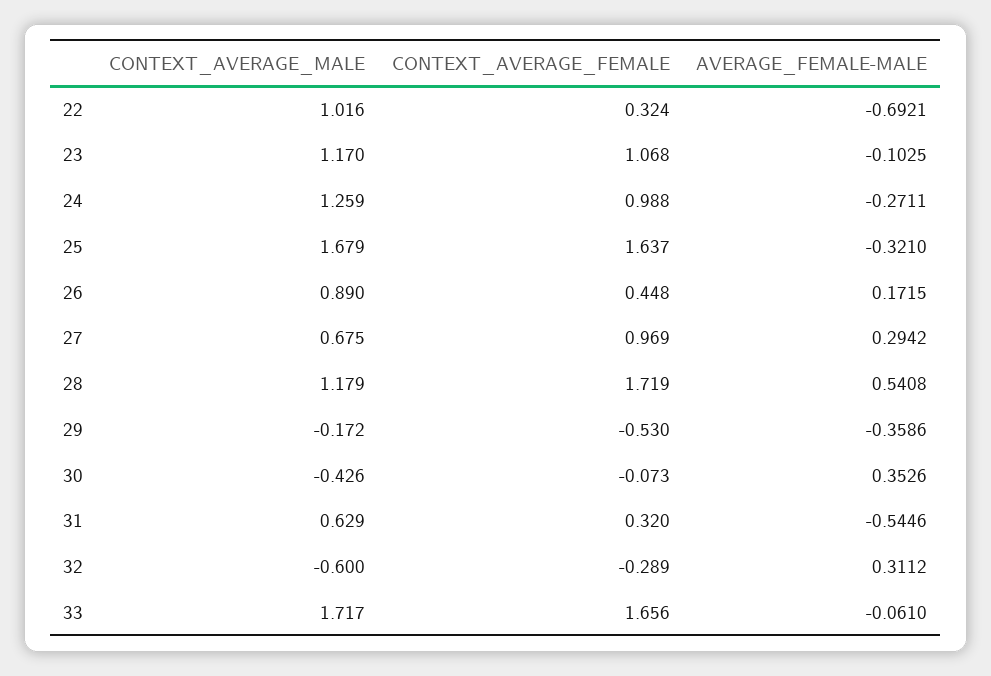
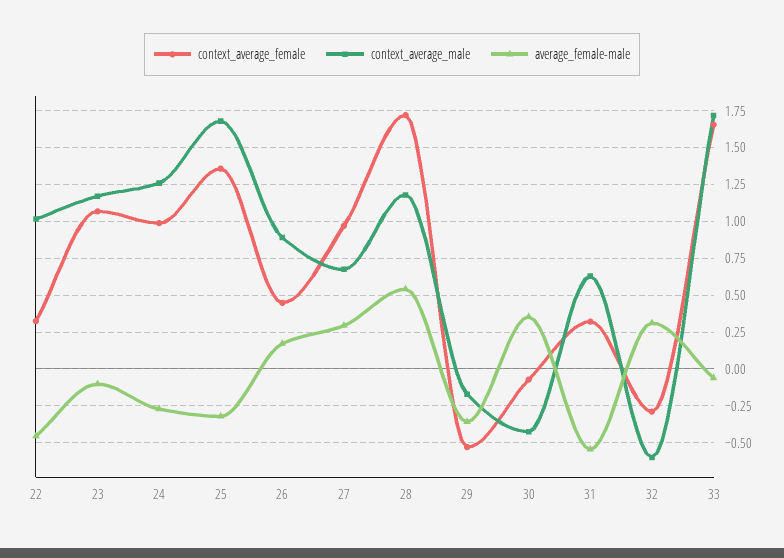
  {
    "CONTEXT_AVERAGE_MALE": {
      "22": 1.016,
      "23": 1.17,
      "24": 1.259,
      "25": 1.679,
      "26": 0.89,
      "27": 0.675,
      "28": 1.179,
      "29": -0.172,
      "30": -0.426,
      "31": 0.629,
      "32": -0.6,
      "33": 1.717
    },
    "CONTEXT_AVERAGE_FEMALE": {
      "22": 0.324,
      "23": 1.068,
      "24": 0.988,
-     "25": 1.637,
+     "25": 1.35,
      "26": 0.448,
      "27": 0.969,
      "28": 1.719,
      "29": -0.53,
      "30": -0.073,
      "31": 0.32,
      "32": -0.289,
      "33": 1.656
    },
    "AVERAGE_FEMALE-MALE": {
-     "22": -0.6921,
+     "22": -0.45,
      "23": -0.1025,
      "24": -0.2711,
      "25": -0.321,
      "26": 0.1715,
      "27": 0.2942,
      "28": 0.5408,
      "29": -0.3586,
      "30": 0.3526,
      "31": -0.5446,
      "32": 0.3112,
      "33": -0.061
    }
  }

